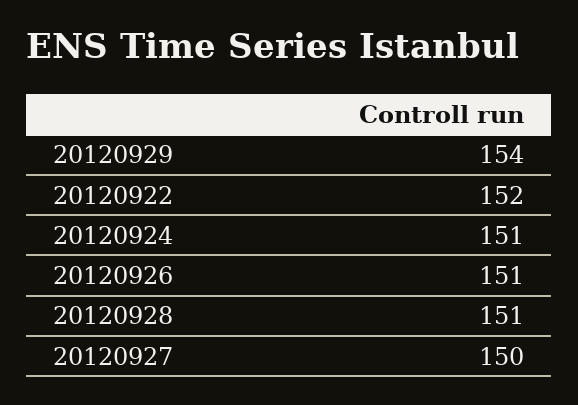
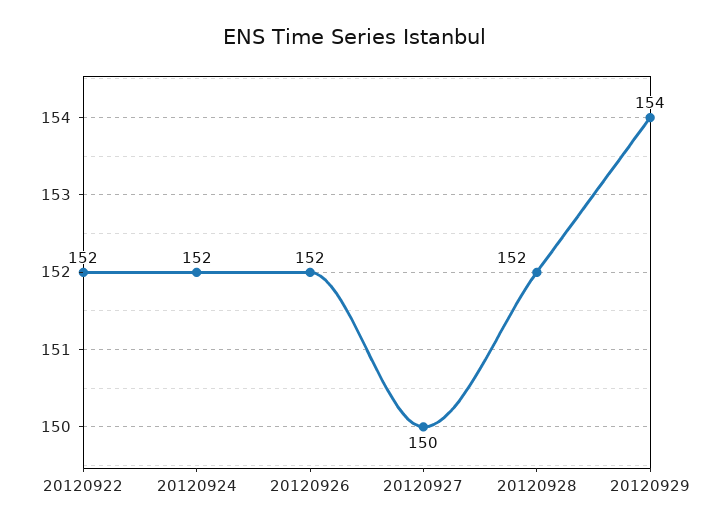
  {
    "20120929": 154,
    "20120922": 152,
-   "20120924": 151,
+   "20120924": 152,
-   "20120926": 151,
+   "20120926": 152,
-   "20120928": 151,
+   "20120928": 152,
    "20120927": 150
  }

